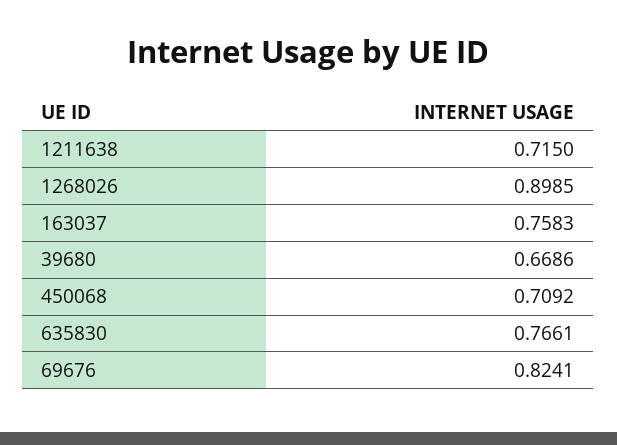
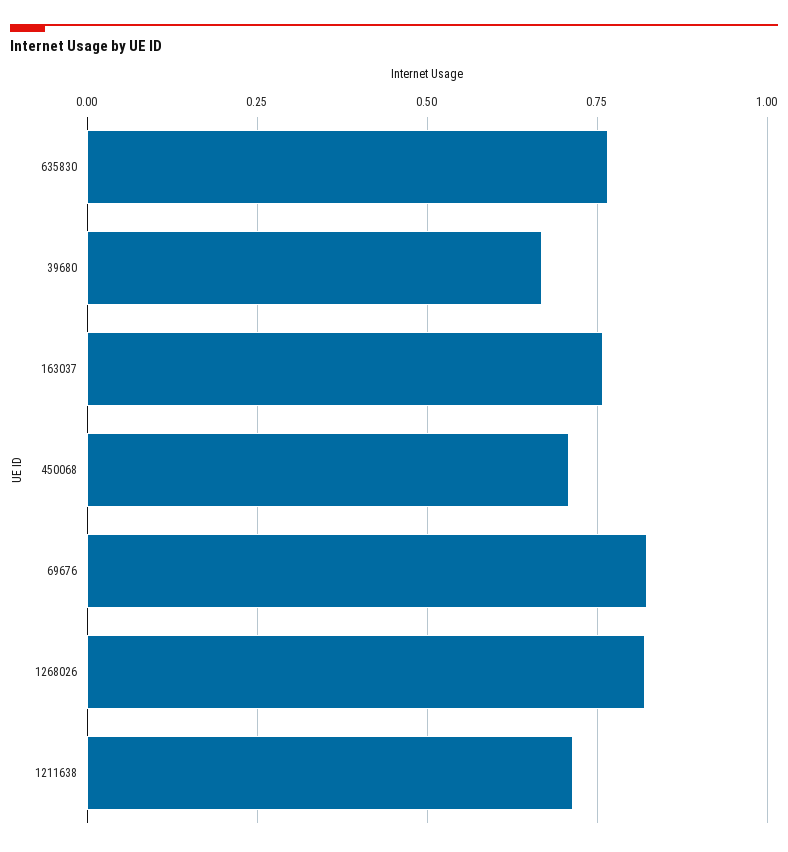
  {
    "1211638": 0.715,
-   "1268026": 0.8985,
+   "1268026": 0.825,
    "163037": 0.7583,
    "39680": 0.6686,
    "450068": 0.7092,
    "635830": 0.7661,
    "69676": 0.8241
  }

